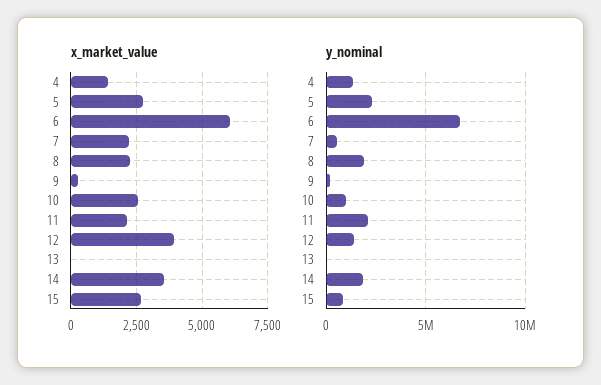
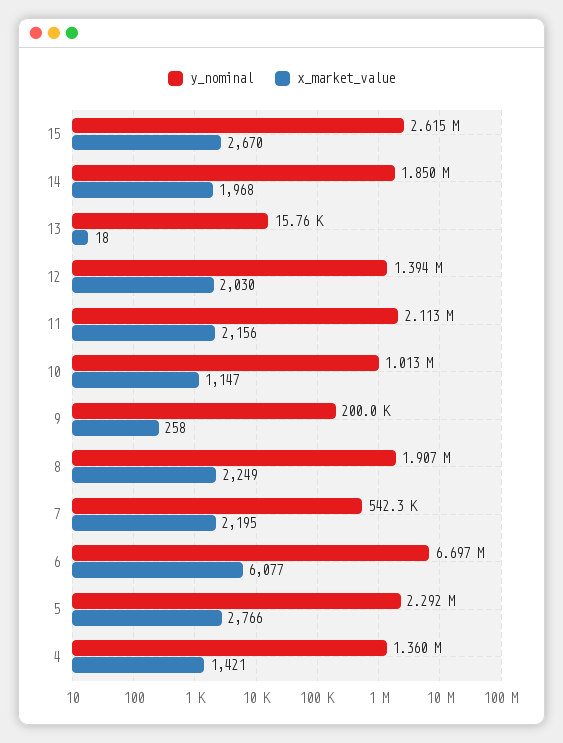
  {
    "x_market_value": {
      "4": 1421,
      "5": 2766,
      "6": 6077,
      "7": 2195,
      "8": 2249,
      "9": 258,
-     "10": 2500,
+     "10": 1147,
      "11": 2156,
-     "12": 4000,
+     "12": 2030,
      "13": 18,
-     "14": 3500,
+     "14": 1968,
      "15": 2670
    },
    "y_nominal": {
      "4": 1360000,
      "5": 2292000,
      "6": 6697000,
      "7": 542300,
      "8": 1907000,
      "9": 200000,
      "10": 1013000,
      "11": 2113000,
      "12": 1394000,
      "13": 15760,
      "14": 1850000,
-     "15": 1000000
+     "15": 2615000
    }
  }

